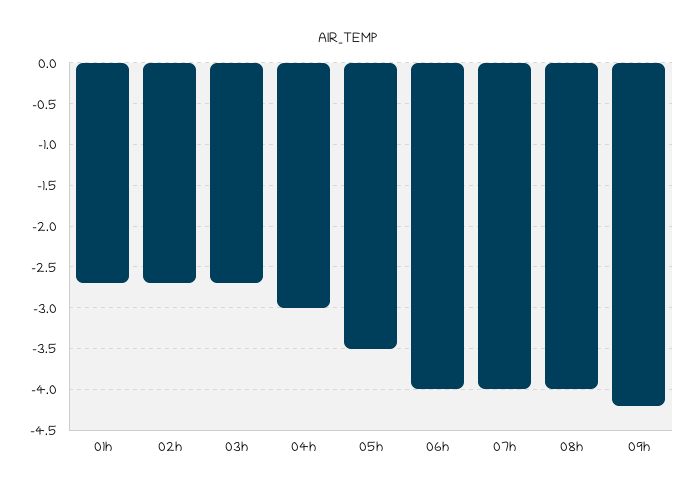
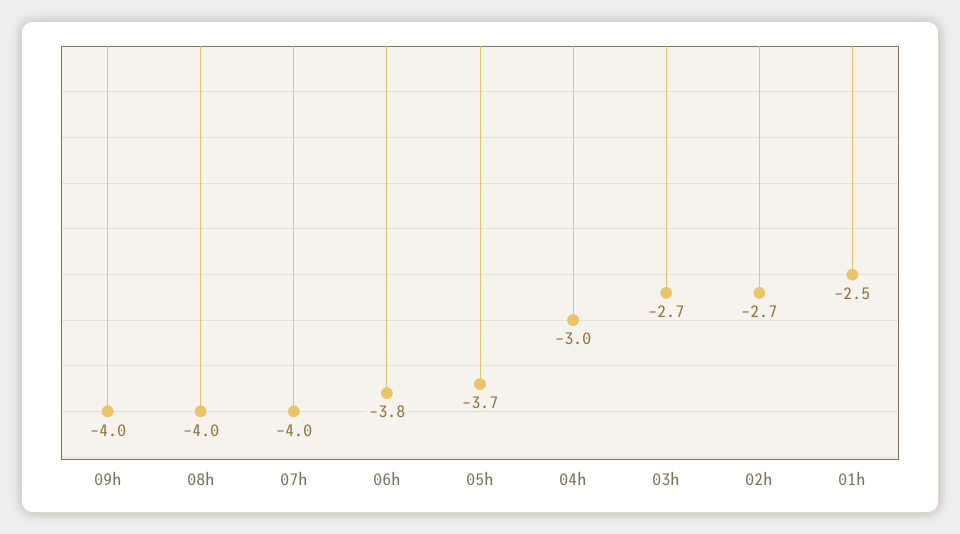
  {
-   "01h": -2.7,
+   "01h": -2.5,
    "02h": -2.7,
    "03h": -2.7,
    "04h": -3,
-   "05h": -3.5,
+   "05h": -3.7,
-   "06h": -4,
+   "06h": -3.8,
    "07h": -4,
    "08h": -4,
-   "09h": -4.2
+   "09h": -4
  }

